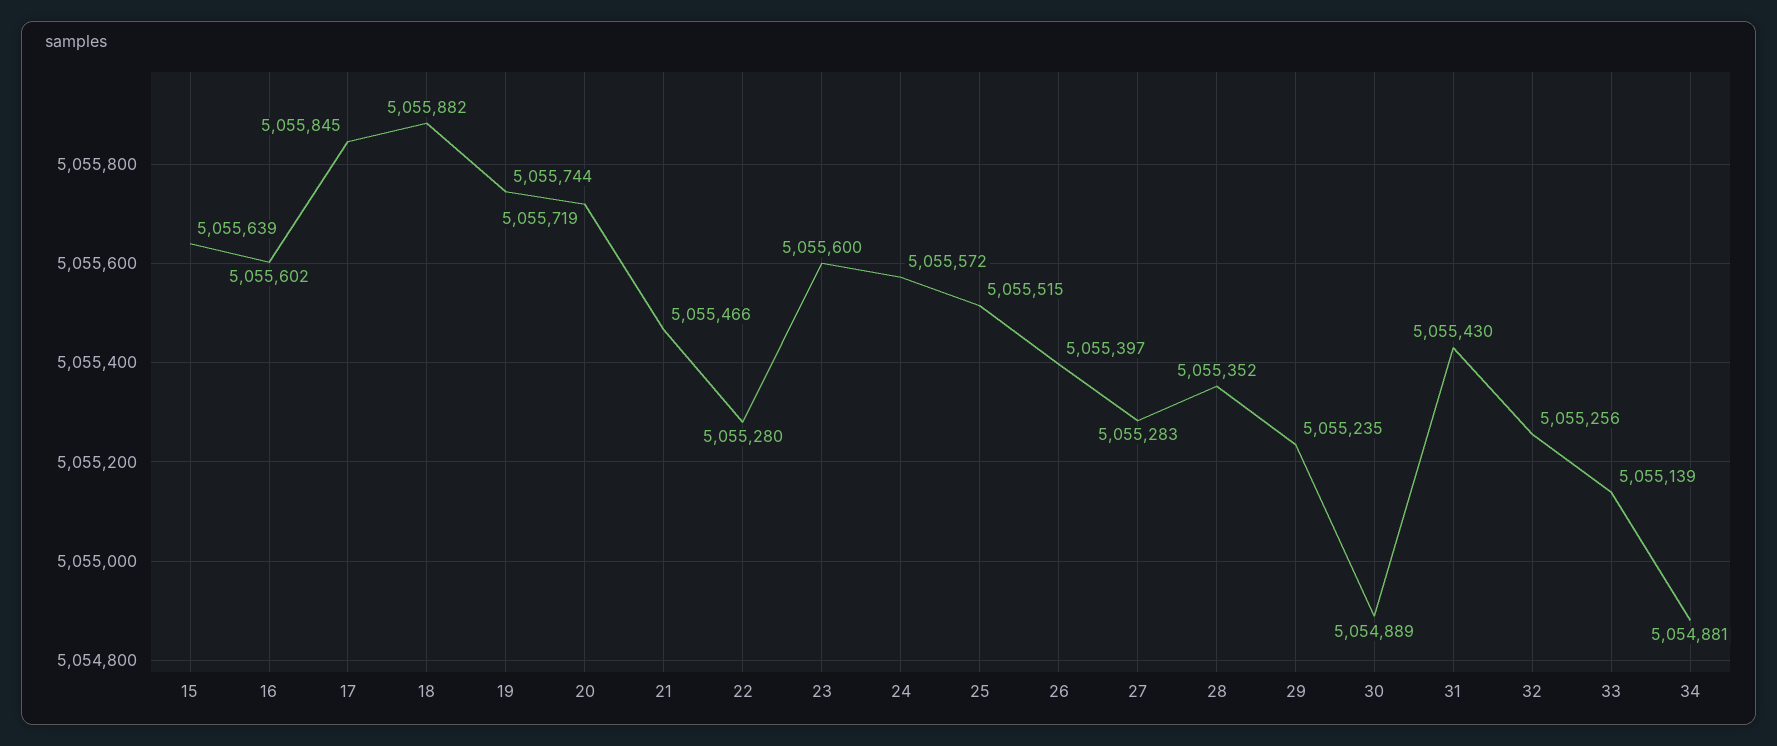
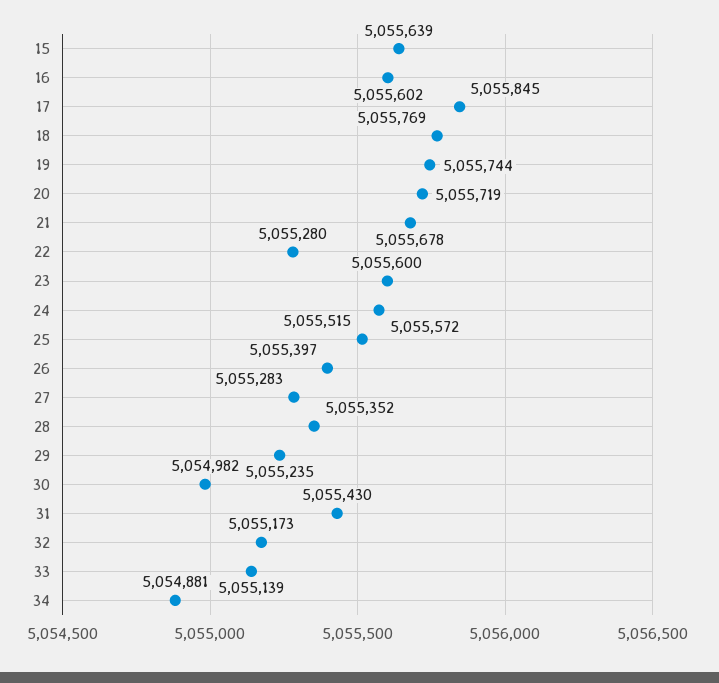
  {
    "15": 5055639,
    "16": 5055602,
    "17": 5055845,
-   "18": 5055882,
+   "18": 5055769,
    "19": 5055744,
    "20": 5055719,
-   "21": 5055466,
+   "21": 5055678,
    "22": 5055280,
    "23": 5055600,
    "24": 5055572,
    "25": 5055515,
    "26": 5055397,
    "27": 5055283,
    "28": 5055352,
    "29": 5055235,
-   "30": 5054889,
+   "30": 5054982,
    "31": 5055430,
-   "32": 5055256,
+   "32": 5055173,
    "33": 5055139,
    "34": 5054881
  }

